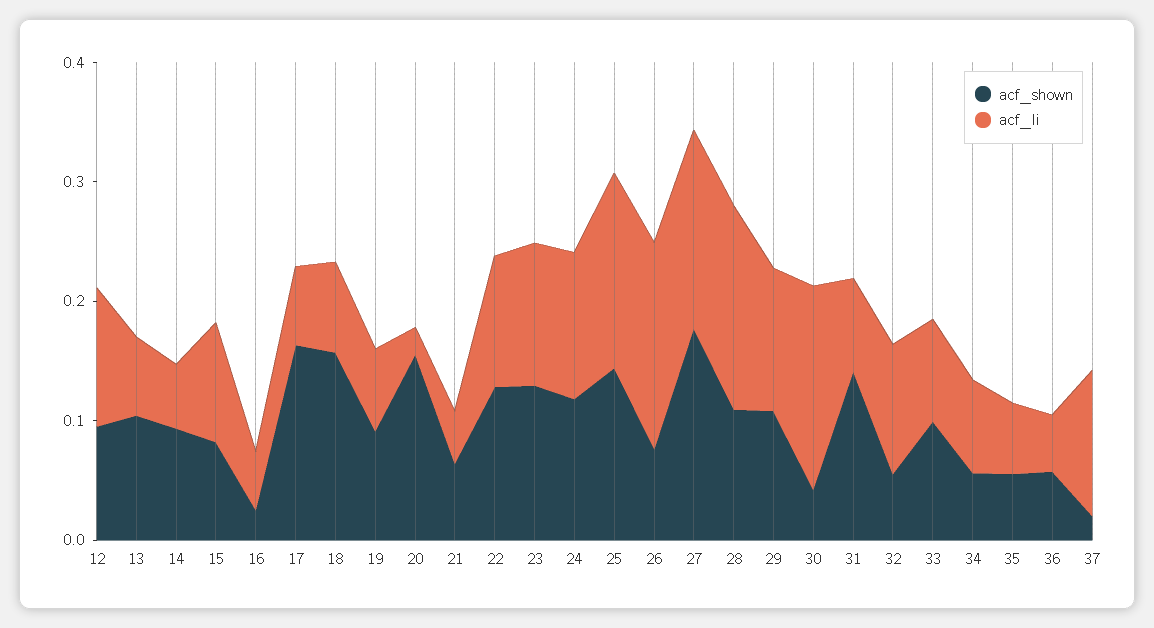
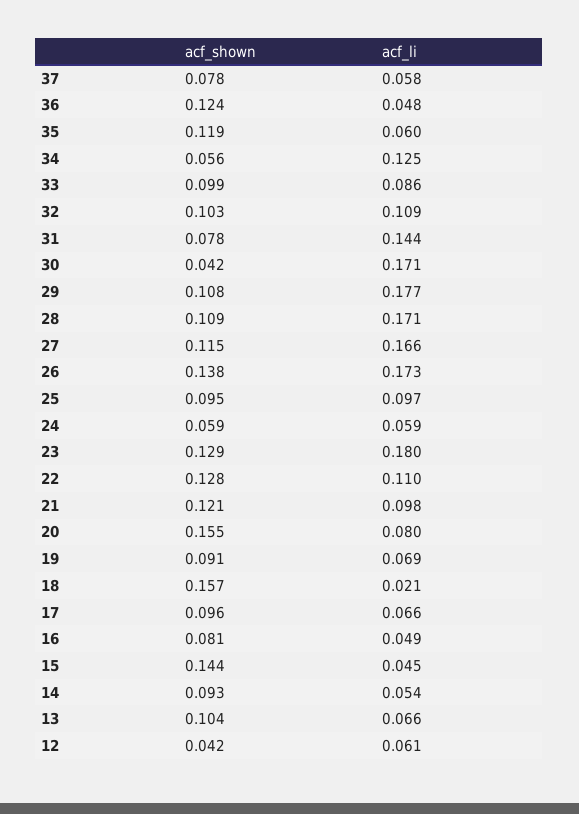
  {
    "acf_shown": {
-     "12": 0.1,
+     "12": 0.042,
      "13": 0.104,
      "14": 0.093,
-     "15": 0.08,
+     "15": 0.144,
-     "16": 0.02,
+     "16": 0.081,
-     "17": 0.16,
+     "17": 0.096,
      "18": 0.157,
      "19": 0.091,
      "20": 0.155,
-     "21": 0.06,
+     "21": 0.121,
      "22": 0.128,
      "23": 0.129,
-     "24": 0.12,
+     "24": 0.059,
-     "25": 0.14,
+     "25": 0.095,
-     "26": 0.08,
+     "26": 0.138,
-     "27": 0.18,
+     "27": 0.115,
      "28": 0.109,
      "29": 0.108,
      "30": 0.042,
-     "31": 0.14,
+     "31": 0.078,
-     "32": 0.06,
+     "32": 0.103,
      "33": 0.099,
      "34": 0.056,
-     "35": 0.06,
+     "35": 0.119,
-     "36": 0.06,
+     "36": 0.124,
-     "37": 0.02
+     "37": 0.078
    },
    "acf_li": {
-     "12": 0.12,
+     "12": 0.061,
      "13": 0.066,
      "14": 0.054,
-     "15": 0.1,
+     "15": 0.045,
      "16": 0.049,
      "17": 0.066,
-     "18": 0.08,
+     "18": 0.021,
      "19": 0.069,
-     "20": 0.02,
+     "20": 0.08,
-     "21": 0.04,
+     "21": 0.098,
      "22": 0.11,
-     "23": 0.12,
+     "23": 0.18,
-     "24": 0.12,
+     "24": 0.059,
-     "25": 0.16,
+     "25": 0.097,
      "26": 0.173,
      "27": 0.166,
      "28": 0.171,
-     "29": 0.12,
+     "29": 0.177,
      "30": 0.171,
-     "31": 0.08,
+     "31": 0.144,
      "32": 0.109,
      "33": 0.086,
-     "34": 0.08,
+     "34": 0.125,
      "35": 0.06,
      "36": 0.048,
-     "37": 0.12
+     "37": 0.058
    }
  }

